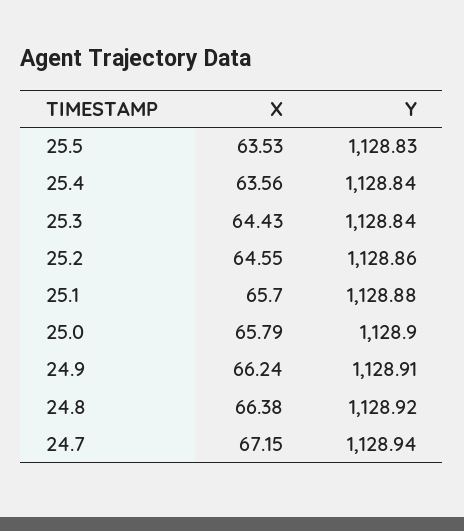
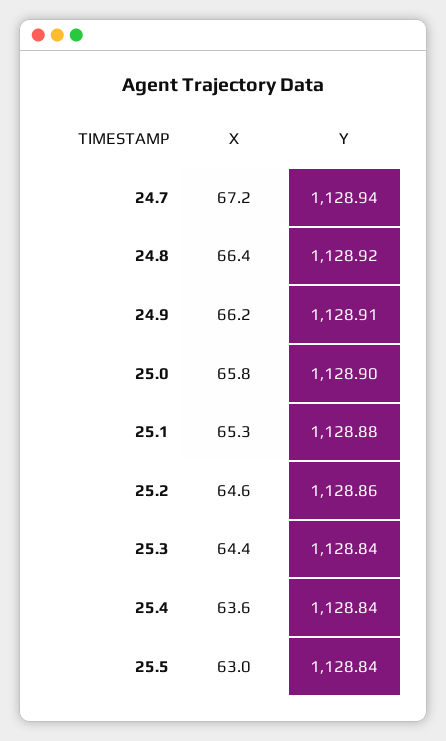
  {
    "X": {
-     "25.5": 63.53,
+     "25.5": 63,
      "25.4": 63.56,
      "25.3": 64.43,
      "25.2": 64.55,
-     "25.1": 65.7,
+     "25.1": 65.3,
      "25.0": 65.79,
      "24.9": 66.24,
      "24.8": 66.38,
      "24.7": 67.15
    },
    "Y": {
-     "25.5": 1128.83,
+     "25.5": 1128.84,
      "25.4": 1128.84,
      "25.3": 1128.84,
      "25.2": 1128.86,
      "25.1": 1128.88,
      "25.0": 1128.9,
      "24.9": 1128.91,
      "24.8": 1128.92,
      "24.7": 1128.94
    }
  }

